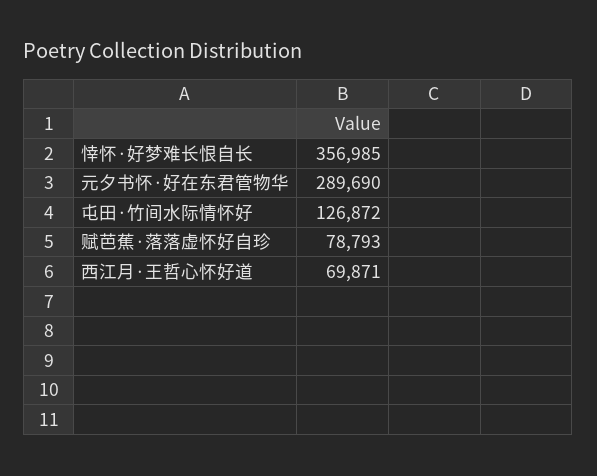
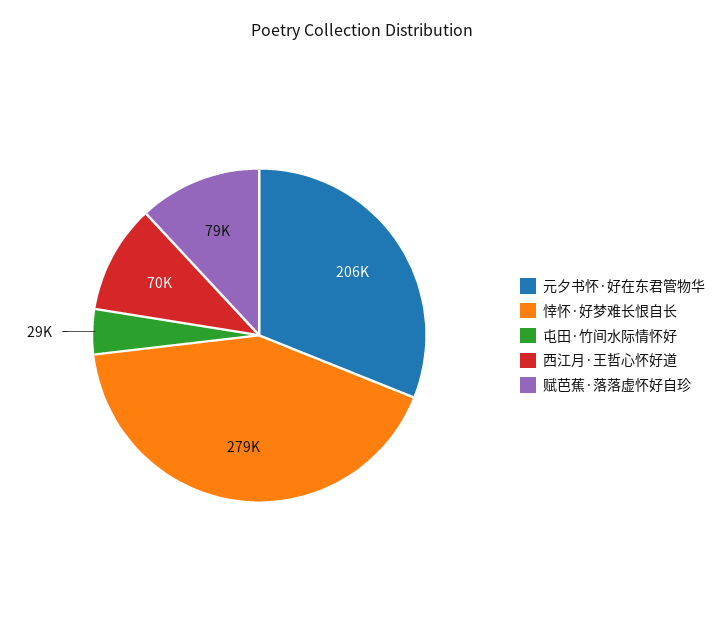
  {
-   "悻怀·好梦难长恨自长": 356985,
+   "悻怀·好梦难长恨自长": 279000,
-   "元夕书怀·好在东君管物华": 289690,
+   "元夕书怀·好在东君管物华": 206000,
-   "屯田·竹间水际情怀好": 126872,
+   "屯田·竹间水际情怀好": 29000,
    "赋芭蕉·落落虚怀好自珍": 78793,
    "西江月·王哲心怀好道": 69871
  }

